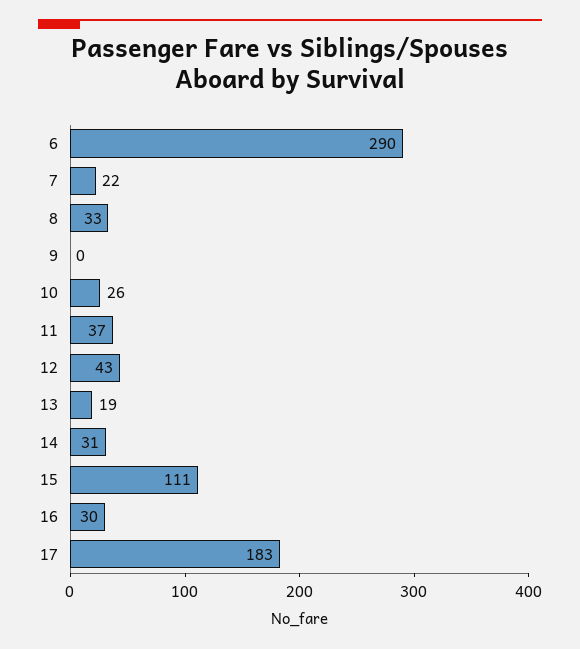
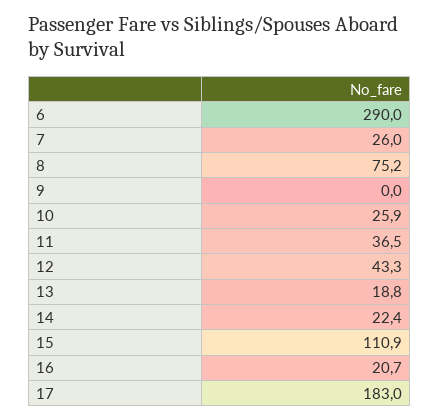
  {
    "6": 290,
-   "7": 22,
+   "7": 26,
-   "8": 33,
+   "8": 75.2,
    "9": 0,
    "10": 25.9,
    "11": 36.5,
    "12": 43.3,
    "13": 18.8,
-   "14": 31,
+   "14": 22.4,
    "15": 110.9,
-   "16": 30,
+   "16": 20.7,
    "17": 183
  }

